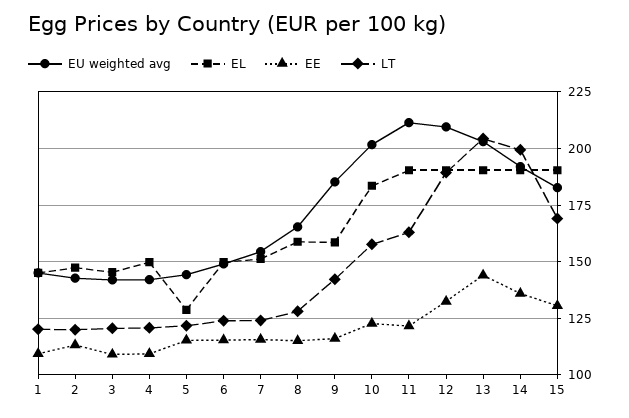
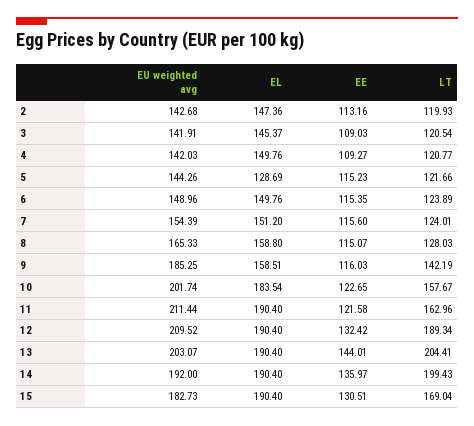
  {
    "EU weighted avg": {
-     "1": 145,
      "2": 142.68,
      "3": 141.91,
      "4": 142.03,
      "5": 144.26,
      "6": 148.96,
      "7": 154.39,
      "8": 165.33,
      "9": 185.25,
      "10": 201.74,
      "11": 211.44,
      "12": 209.52,
      "13": 203.07,
      "14": 192,
      "15": 182.73
    },
    "EL": {
-     "1": 145,
      "2": 147.36,
      "3": 145.37,
      "4": 149.76,
      "5": 128.69,
      "6": 149.76,
      "7": 151.2,
      "8": 158.8,
      "9": 158.51,
      "10": 183.54,
      "11": 190.4,
      "12": 190.4,
      "13": 190.4,
      "14": 190.4,
      "15": 190.4
    },
    "EE": {
-     "1": 110,
      "2": 113.16,
      "3": 109.03,
      "4": 109.27,
      "5": 115.23,
      "6": 115.35,
      "7": 115.6,
      "8": 115.07,
      "9": 116.03,
      "10": 122.65,
      "11": 121.58,
      "12": 132.42,
      "13": 144.01,
      "14": 135.97,
      "15": 130.51
    },
    "LT": {
-     "1": 120,
      "2": 119.93,
      "3": 120.54,
      "4": 120.77,
      "5": 121.66,
      "6": 123.89,
      "7": 124.01,
      "8": 128.03,
      "9": 142.19,
      "10": 157.67,
      "11": 162.96,
      "12": 189.34,
      "13": 204.41,
      "14": 199.43,
      "15": 169.04
    }
  }

